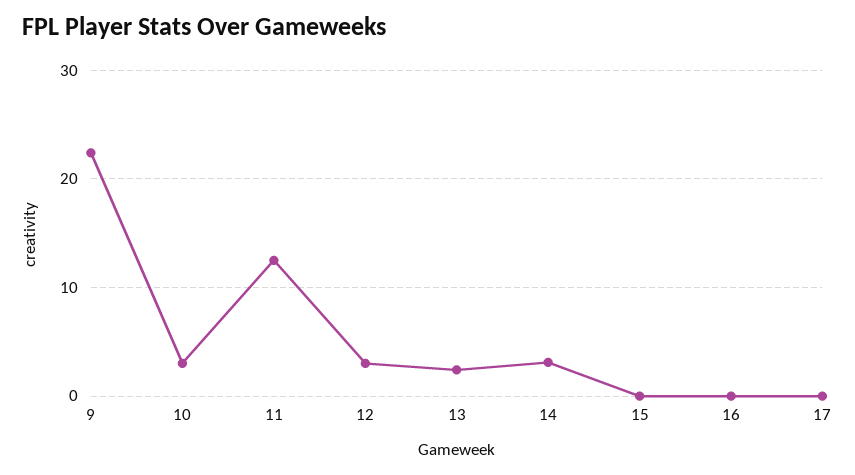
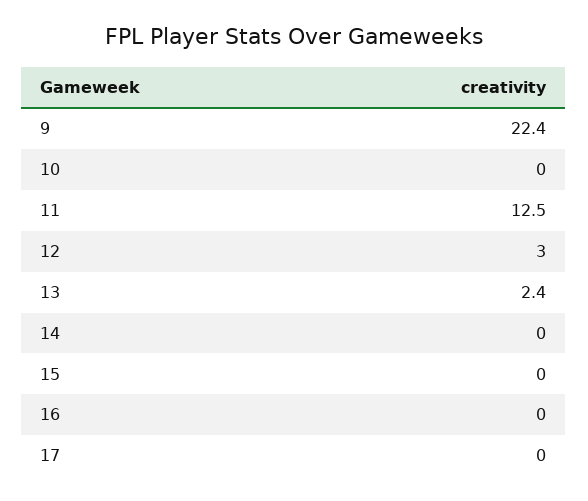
  {
    "9": 22.4,
-   "10": 3,
+   "10": 0,
    "11": 12.5,
    "12": 3,
    "13": 2.4,
-   "14": 3,
+   "14": 0,
    "15": 0,
    "16": 0,
    "17": 0
  }

